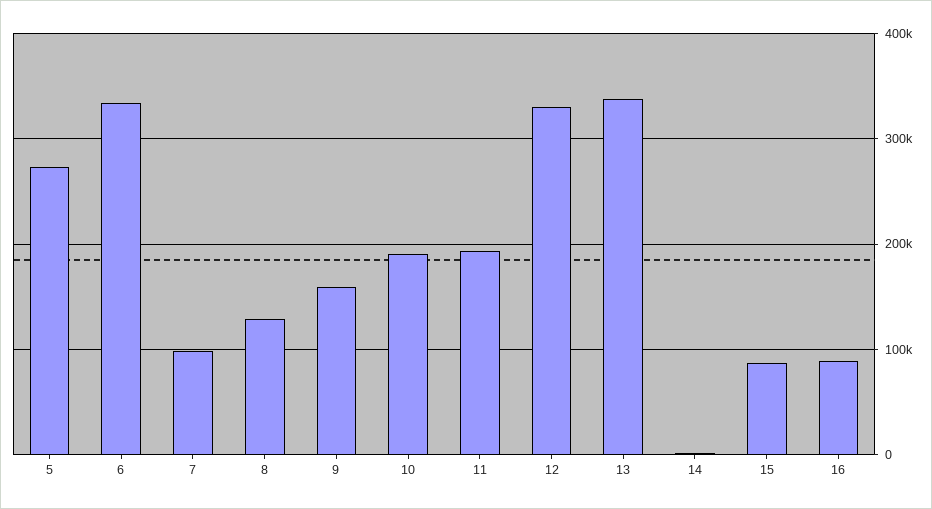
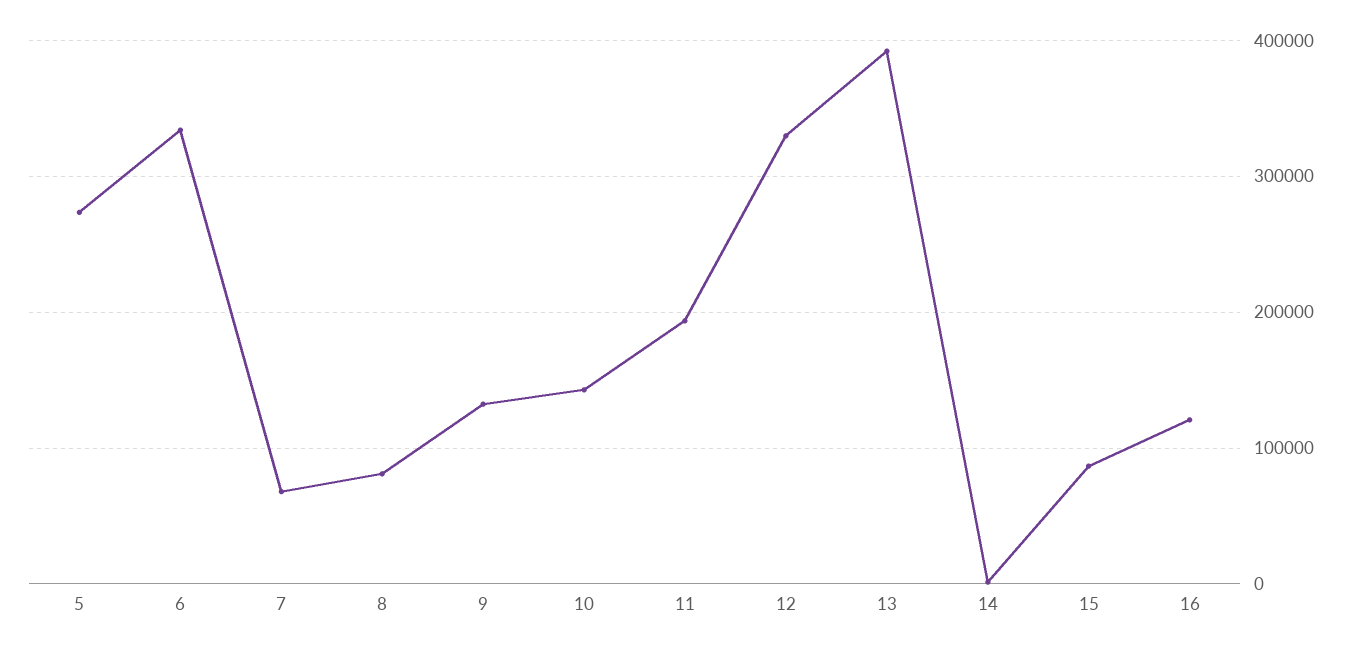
  {
    "5": 270000,
    "6": 330000,
-   "7": 100000,
+   "7": 70000,
-   "8": 130000,
+   "8": 80000,
-   "9": 160000,
+   "9": 130000,
-   "10": 190000,
+   "10": 140000,
    "11": 190000,
    "12": 330000,
-   "13": 340000,
+   "13": 390000,
    "14": 0,
    "15": 90000,
-   "16": 90000
+   "16": 120000
  }

